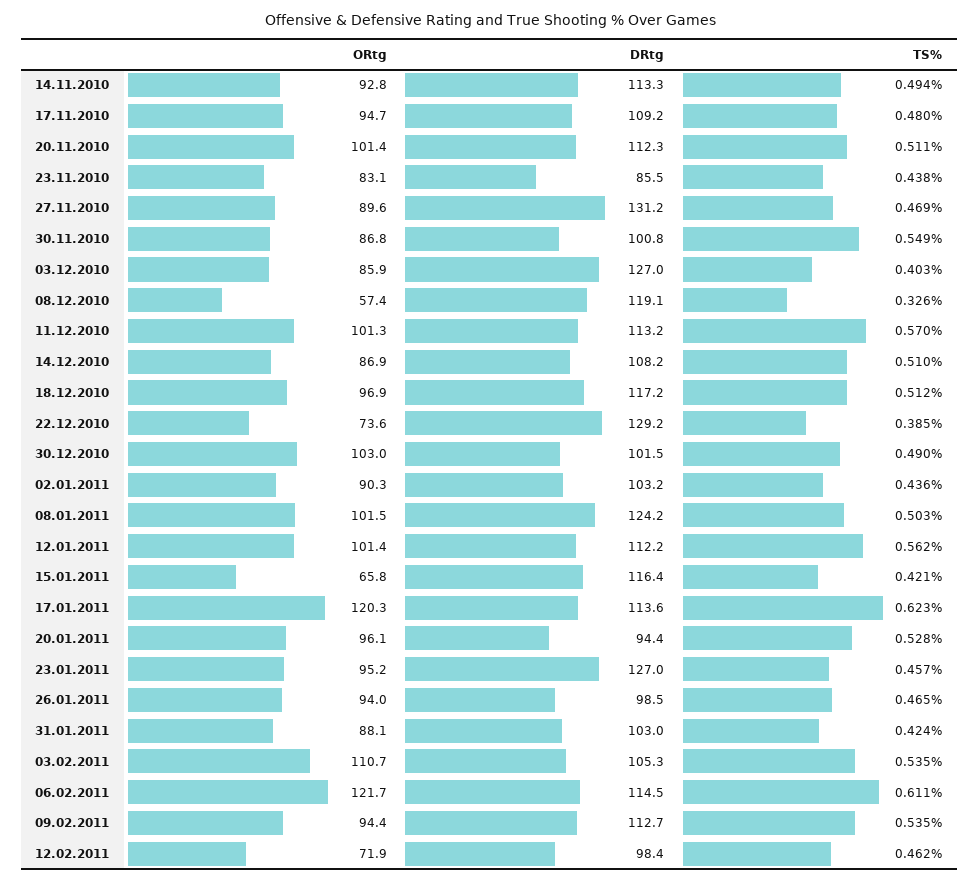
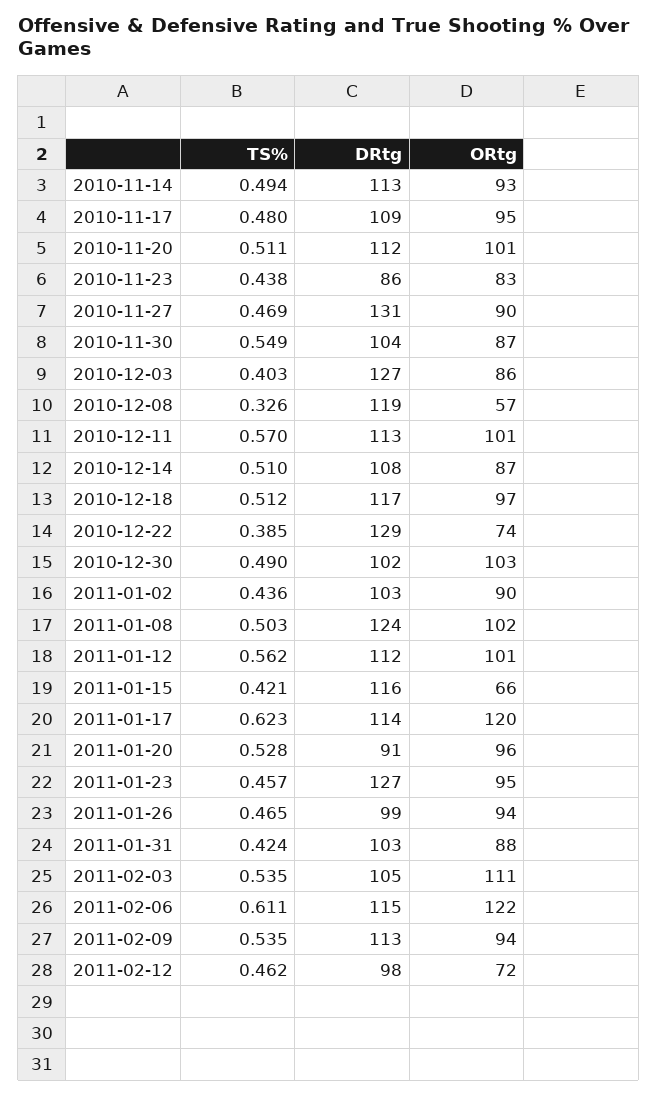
  {
    "ORtg": {
      "14.11.2010": 92.8,
      "17.11.2010": 94.7,
      "20.11.2010": 101.4,
      "23.11.2010": 83.1,
      "27.11.2010": 89.6,
      "30.11.2010": 86.8,
      "03.12.2010": 85.9,
      "08.12.2010": 57.4,
      "11.12.2010": 101.3,
      "14.12.2010": 86.9,
      "18.12.2010": 96.9,
      "22.12.2010": 73.6,
      "30.12.2010": 103,
      "02.01.2011": 90.3,
      "08.01.2011": 101.5,
      "12.01.2011": 101.4,
      "15.01.2011": 65.8,
      "17.01.2011": 120.3,
      "20.01.2011": 96.1,
      "23.01.2011": 95.2,
      "26.01.2011": 94,
      "31.01.2011": 88.1,
      "03.02.2011": 110.7,
      "06.02.2011": 121.7,
      "09.02.2011": 94.4,
      "12.02.2011": 71.9
    },
    "DRtg": {
      "14.11.2010": 113.3,
      "17.11.2010": 109.2,
      "20.11.2010": 112.3,
      "23.11.2010": 85.5,
      "27.11.2010": 131.2,
-     "30.11.2010": 100.8,
+     "30.11.2010": 104,
      "03.12.2010": 127,
      "08.12.2010": 119.1,
      "11.12.2010": 113.2,
      "14.12.2010": 108.2,
      "18.12.2010": 117.2,
      "22.12.2010": 129.2,
      "30.12.2010": 101.5,
      "02.01.2011": 103.2,
      "08.01.2011": 124.2,
      "12.01.2011": 112.2,
      "15.01.2011": 116.4,
      "17.01.2011": 113.6,
-     "20.01.2011": 94.4,
+     "20.01.2011": 91,
      "23.01.2011": 127,
      "26.01.2011": 98.5,
      "31.01.2011": 103,
      "03.02.2011": 105.3,
      "06.02.2011": 114.5,
      "09.02.2011": 112.7,
      "12.02.2011": 98.4
    },
    "TS%": {
      "14.11.2010": 0.494,
      "17.11.2010": 0.48,
      "20.11.2010": 0.511,
      "23.11.2010": 0.438,
      "27.11.2010": 0.469,
      "30.11.2010": 0.549,
      "03.12.2010": 0.403,
      "08.12.2010": 0.326,
      "11.12.2010": 0.57,
      "14.12.2010": 0.51,
      "18.12.2010": 0.512,
      "22.12.2010": 0.385,
      "30.12.2010": 0.49,
      "02.01.2011": 0.436,
      "08.01.2011": 0.503,
      "12.01.2011": 0.562,
      "15.01.2011": 0.421,
      "17.01.2011": 0.623,
      "20.01.2011": 0.528,
      "23.01.2011": 0.457,
      "26.01.2011": 0.465,
      "31.01.2011": 0.424,
      "03.02.2011": 0.535,
      "06.02.2011": 0.611,
      "09.02.2011": 0.535,
      "12.02.2011": 0.462
    }
  }

